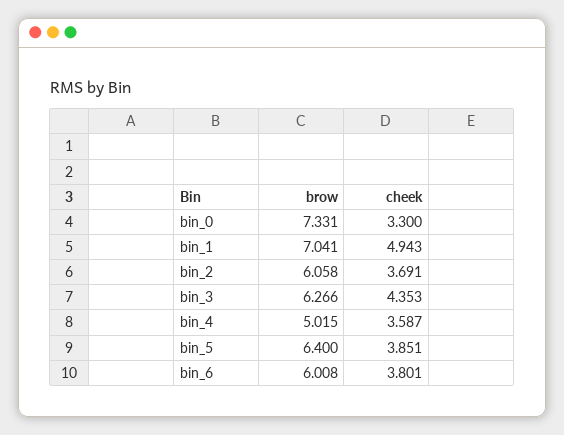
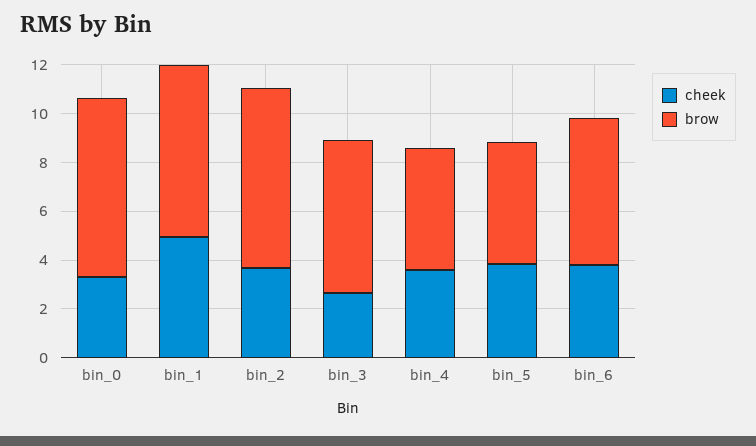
  {
    "brow": {
      "bin_0": 7.331,
      "bin_1": 7.041,
-     "bin_2": 6.058,
+     "bin_2": 7.5,
      "bin_3": 6.266,
      "bin_4": 5.015,
-     "bin_5": 6.4,
+     "bin_5": 5,
      "bin_6": 6.008
    },
    "cheek": {
      "bin_0": 3.3,
      "bin_1": 4.943,
      "bin_2": 3.691,
-     "bin_3": 4.353,
+     "bin_3": 2.5,
      "bin_4": 3.587,
      "bin_5": 3.851,
      "bin_6": 3.801
    }
  }

